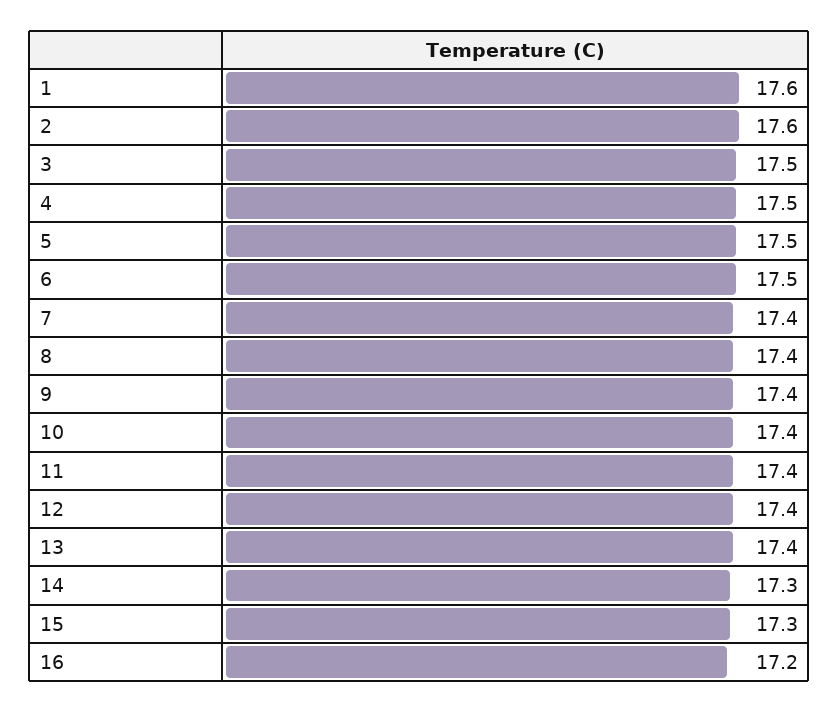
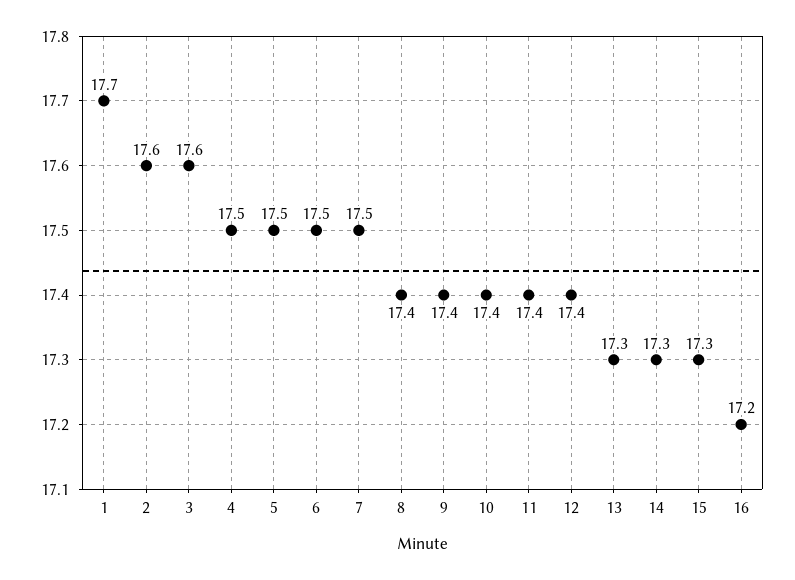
  {
-   "1": 17.6,
+   "1": 17.7,
    "2": 17.6,
-   "3": 17.5,
+   "3": 17.6,
    "4": 17.5,
    "5": 17.5,
    "6": 17.5,
-   "7": 17.4,
+   "7": 17.5,
    "8": 17.4,
    "9": 17.4,
    "10": 17.4,
    "11": 17.4,
    "12": 17.4,
-   "13": 17.4,
+   "13": 17.3,
    "14": 17.3,
    "15": 17.3,
    "16": 17.2
  }

